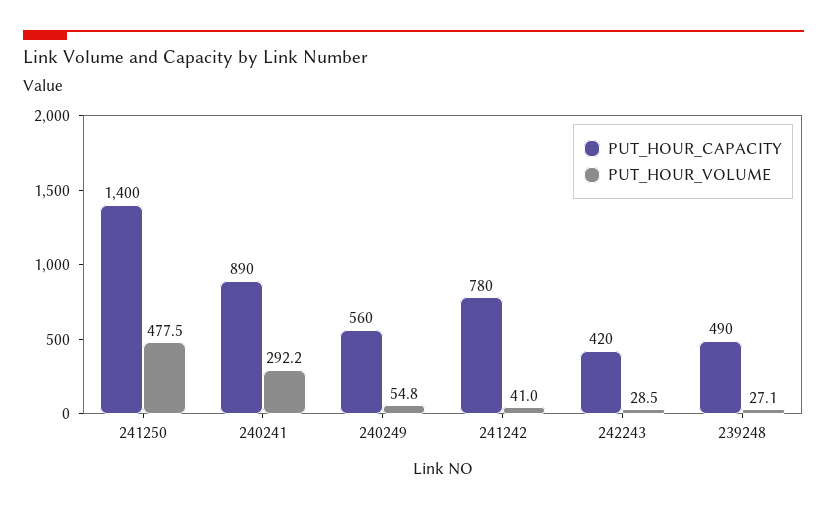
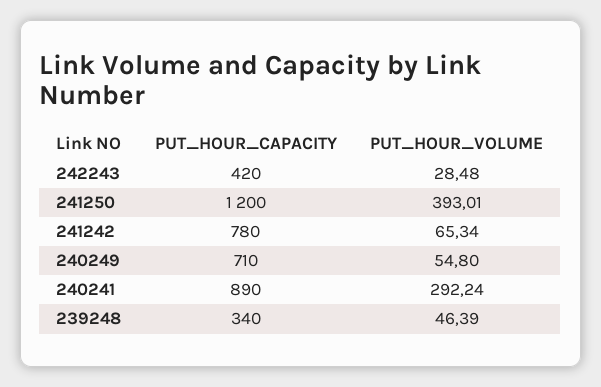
  {
    "PUT_HOUR_CAPACITY": {
-     "241250": 1400,
+     "241250": 1200,
      "240241": 890,
-     "240249": 560,
+     "240249": 710,
      "241242": 780,
      "242243": 420,
-     "239248": 490
+     "239248": 340
    },
    "PUT_HOUR_VOLUME": {
-     "241250": 477.5,
+     "241250": 393.01,
      "240241": 292.24,
      "240249": 54.8,
-     "241242": 41,
+     "241242": 65.34,
      "242243": 28.48,
-     "239248": 27.1
+     "239248": 46.39
    }
  }

